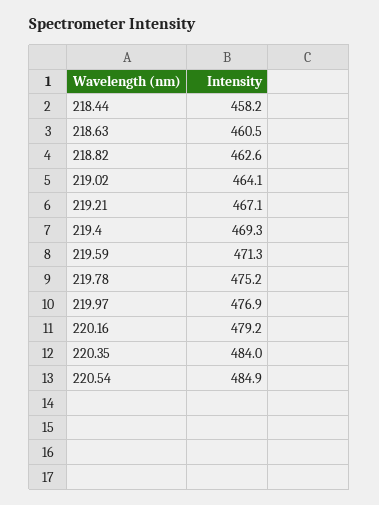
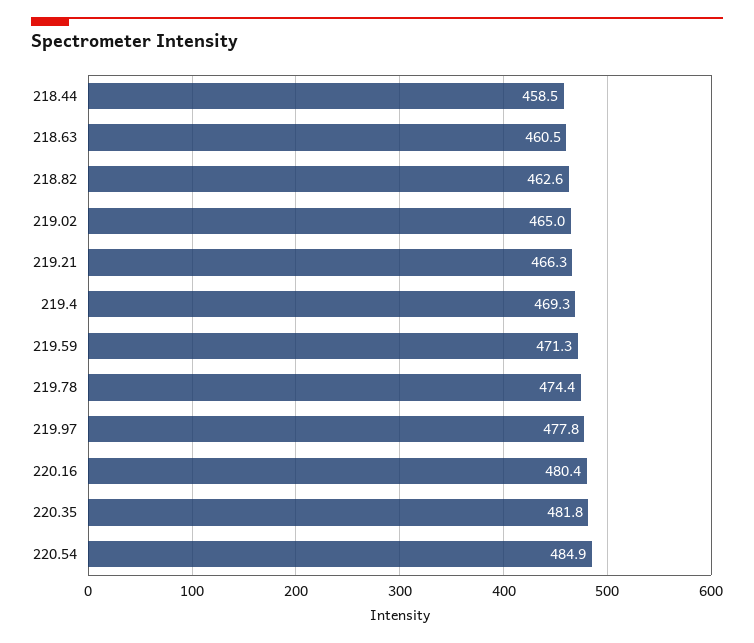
  {
-   "218.44": 458.2,
+   "218.44": 458.5,
    "218.63": 460.5,
    "218.82": 462.6,
-   "219.02": 464.1,
+   "219.02": 465,
-   "219.21": 467.1,
+   "219.21": 466.3,
    "219.4": 469.3,
    "219.59": 471.3,
-   "219.78": 475.2,
+   "219.78": 474.4,
-   "219.97": 476.9,
+   "219.97": 477.8,
-   "220.16": 479.2,
+   "220.16": 480.4,
-   "220.35": 484,
+   "220.35": 481.8,
    "220.54": 484.9
  }

